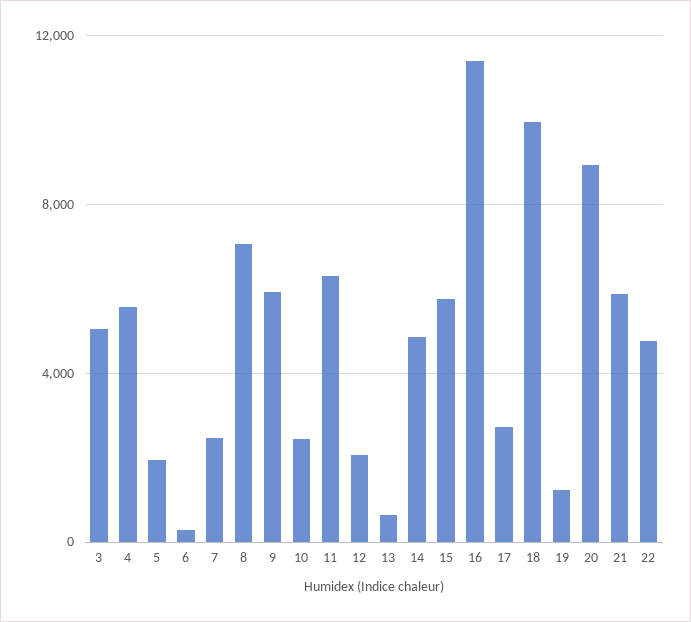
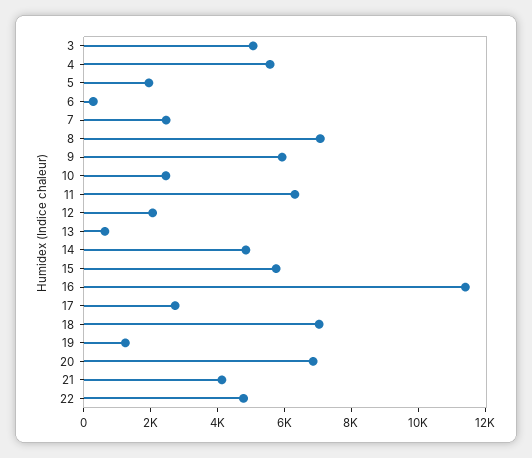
  {
    "3": 5000,
    "4": 5500,
    "5": 2000,
    "6": 500,
    "7": 2500,
    "8": 7000,
    "9": 6000,
    "10": 2500,
    "11": 6500,
    "12": 2000,
    "13": 500,
    "14": 5000,
    "15": 5500,
    "16": 11500,
    "17": 2500,
-   "18": 10000,
+   "18": 7000,
    "19": 1000,
-   "20": 9000,
+   "20": 7000,
-   "21": 6000,
+   "21": 4000,
    "22": 5000
  }

